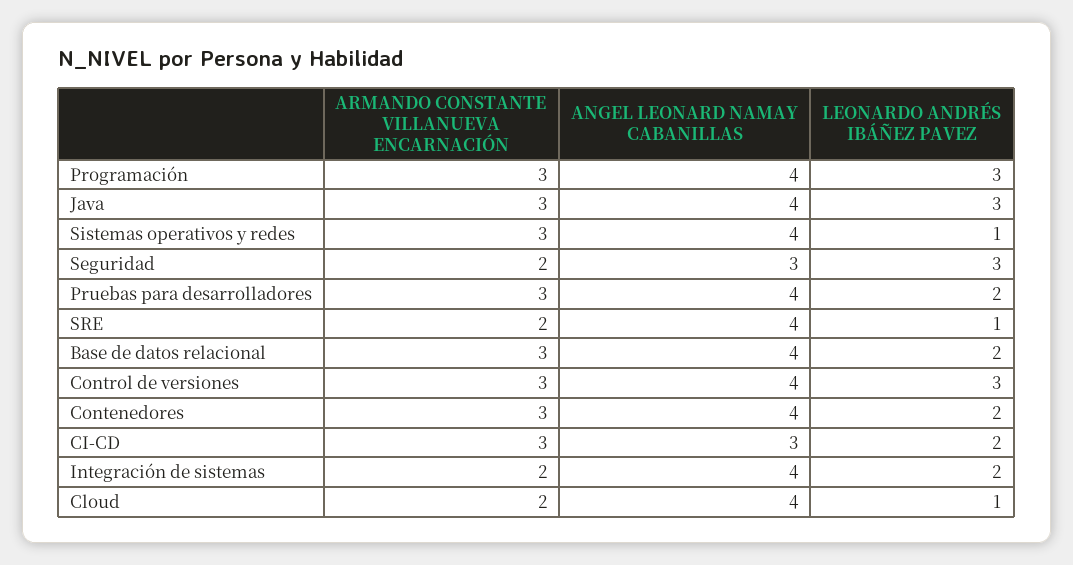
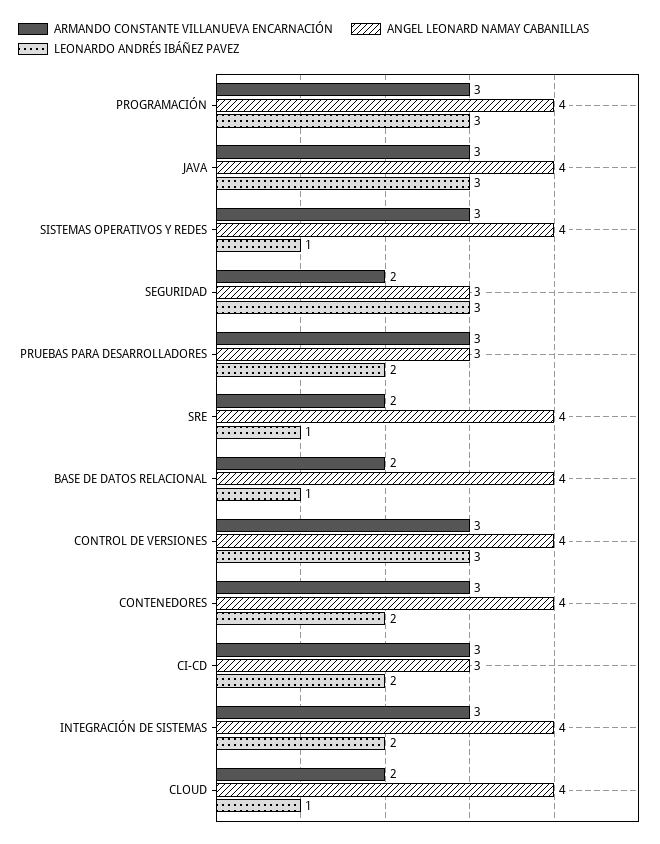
  {
    "ARMANDO CONSTANTE VILLANUEVA ENCARNACIÓN": {
      "Programación": 3,
      "Java": 3,
      "Sistemas operativos y redes": 3,
      "Seguridad": 2,
      "Pruebas para desarrolladores": 3,
      "SRE": 2,
-     "Base de datos relacional": 3,
+     "Base de datos relacional": 2,
      "Control de versiones": 3,
      "Contenedores": 3,
      "CI-CD": 3,
-     "Integración de sistemas": 2,
+     "Integración de sistemas": 3,
      "Cloud": 2
    },
    "ANGEL LEONARD NAMAY CABANILLAS": {
      "Programación": 4,
      "Java": 4,
      "Sistemas operativos y redes": 4,
      "Seguridad": 3,
-     "Pruebas para desarrolladores": 4,
+     "Pruebas para desarrolladores": 3,
      "SRE": 4,
      "Base de datos relacional": 4,
      "Control de versiones": 4,
      "Contenedores": 4,
      "CI-CD": 3,
      "Integración de sistemas": 4,
      "Cloud": 4
    },
    "LEONARDO ANDRÉS IBÁÑEZ PAVEZ": {
      "Programación": 3,
      "Java": 3,
      "Sistemas operativos y redes": 1,
      "Seguridad": 3,
      "Pruebas para desarrolladores": 2,
      "SRE": 1,
-     "Base de datos relacional": 2,
+     "Base de datos relacional": 1,
      "Control de versiones": 3,
      "Contenedores": 2,
      "CI-CD": 2,
      "Integración de sistemas": 2,
      "Cloud": 1
    }
  }

